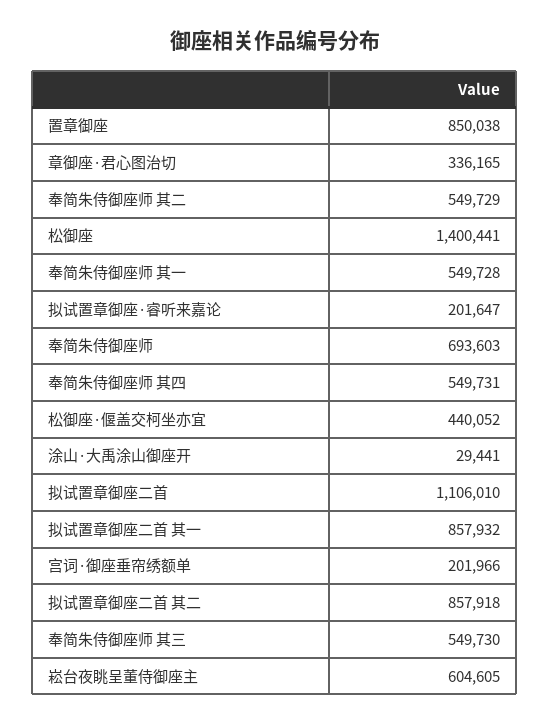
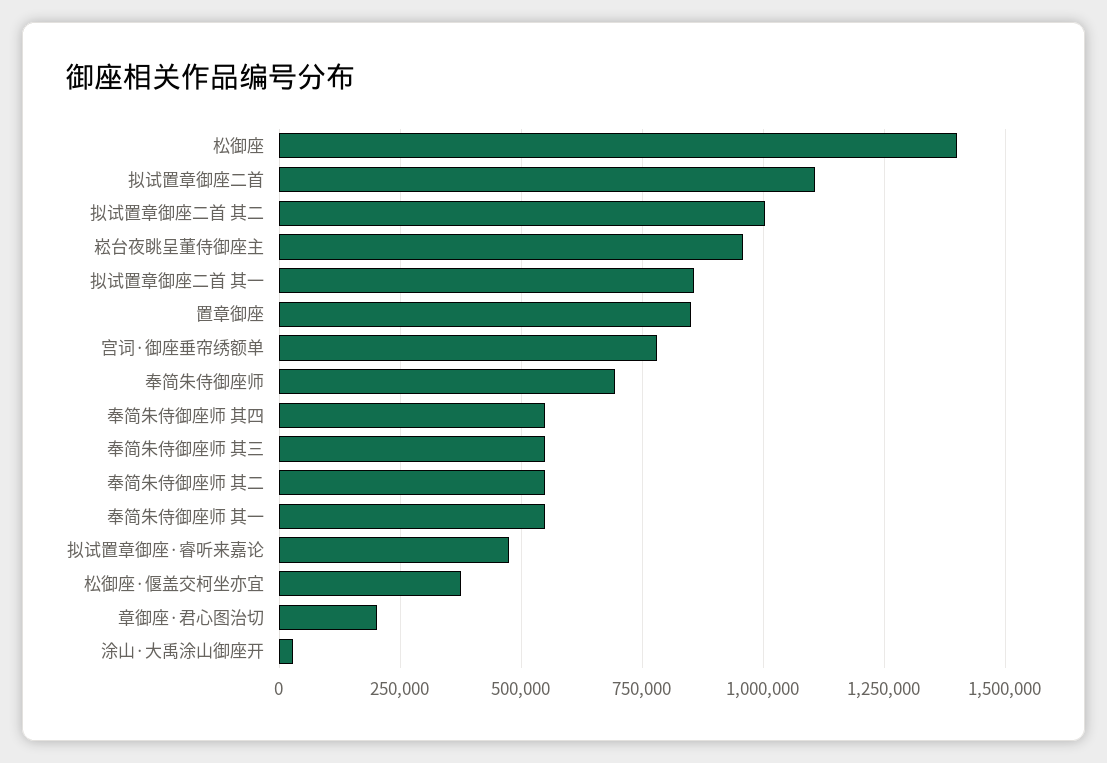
  {
    "置章御座": 850038,
-   "章御座·君心图治切": 336165,
+   "章御座·君心图治切": 200000,
    "奉简朱侍御座师 其二": 549729,
    "松御座": 1400441,
    "奉简朱侍御座师 其一": 549728,
-   "拟试置章御座·睿听来嘉论": 201647,
+   "拟试置章御座·睿听来嘉论": 475000,
    "奉简朱侍御座师": 693603,
    "奉简朱侍御座师 其四": 549731,
-   "松御座·偃盖交柯坐亦宜": 440052,
+   "松御座·偃盖交柯坐亦宜": 375000,
    "涂山·大禹涂山御座开": 29441,
    "拟试置章御座二首": 1106010,
    "拟试置章御座二首 其一": 857932,
-   "宫词·御座垂帘绣额单": 201966,
+   "宫词·御座垂帘绣额单": 775000,
-   "拟试置章御座二首 其二": 857918,
+   "拟试置章御座二首 其二": 1000000,
    "奉简朱侍御座师 其三": 549730,
-   "崧台夜眺呈董侍御座主": 604605
+   "崧台夜眺呈董侍御座主": 950000
  }

